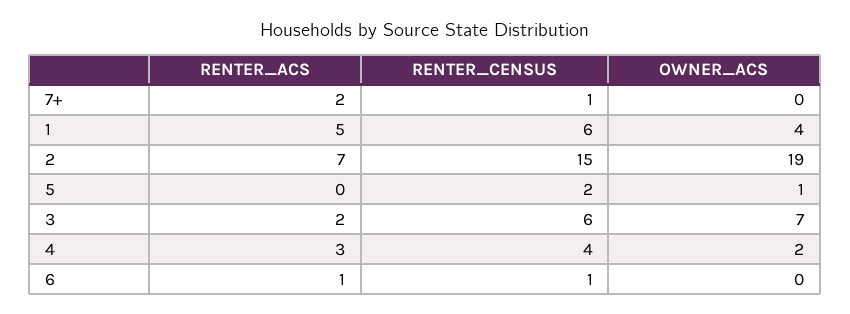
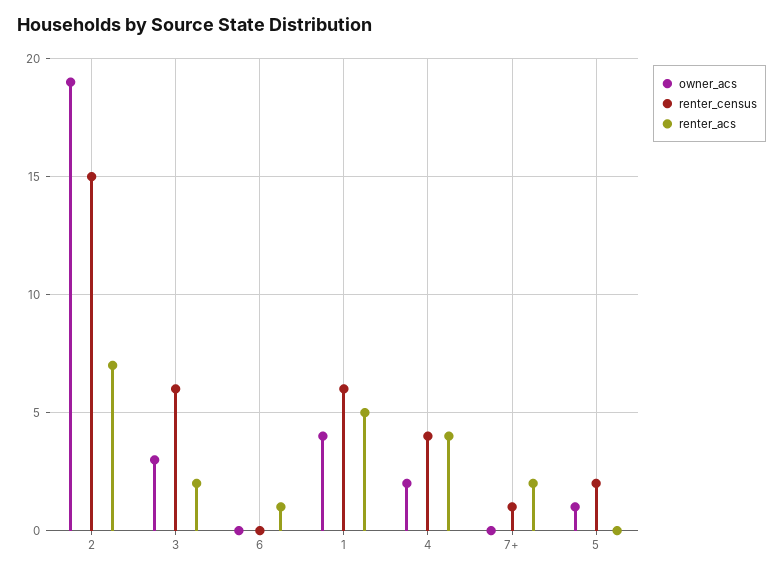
  {
    "RENTER_ACS": {
      "7+": 2,
      "1": 5,
      "2": 7,
      "5": 0,
      "3": 2,
-     "4": 3,
+     "4": 4,
      "6": 1
    },
    "RENTER_CENSUS": {
      "7+": 1,
      "1": 6,
      "2": 15,
      "5": 2,
      "3": 6,
      "4": 4,
-     "6": 1
+     "6": 0
    },
    "OWNER_ACS": {
      "7+": 0,
      "1": 4,
      "2": 19,
      "5": 1,
-     "3": 7,
+     "3": 3,
      "4": 2,
      "6": 0
    }
  }

